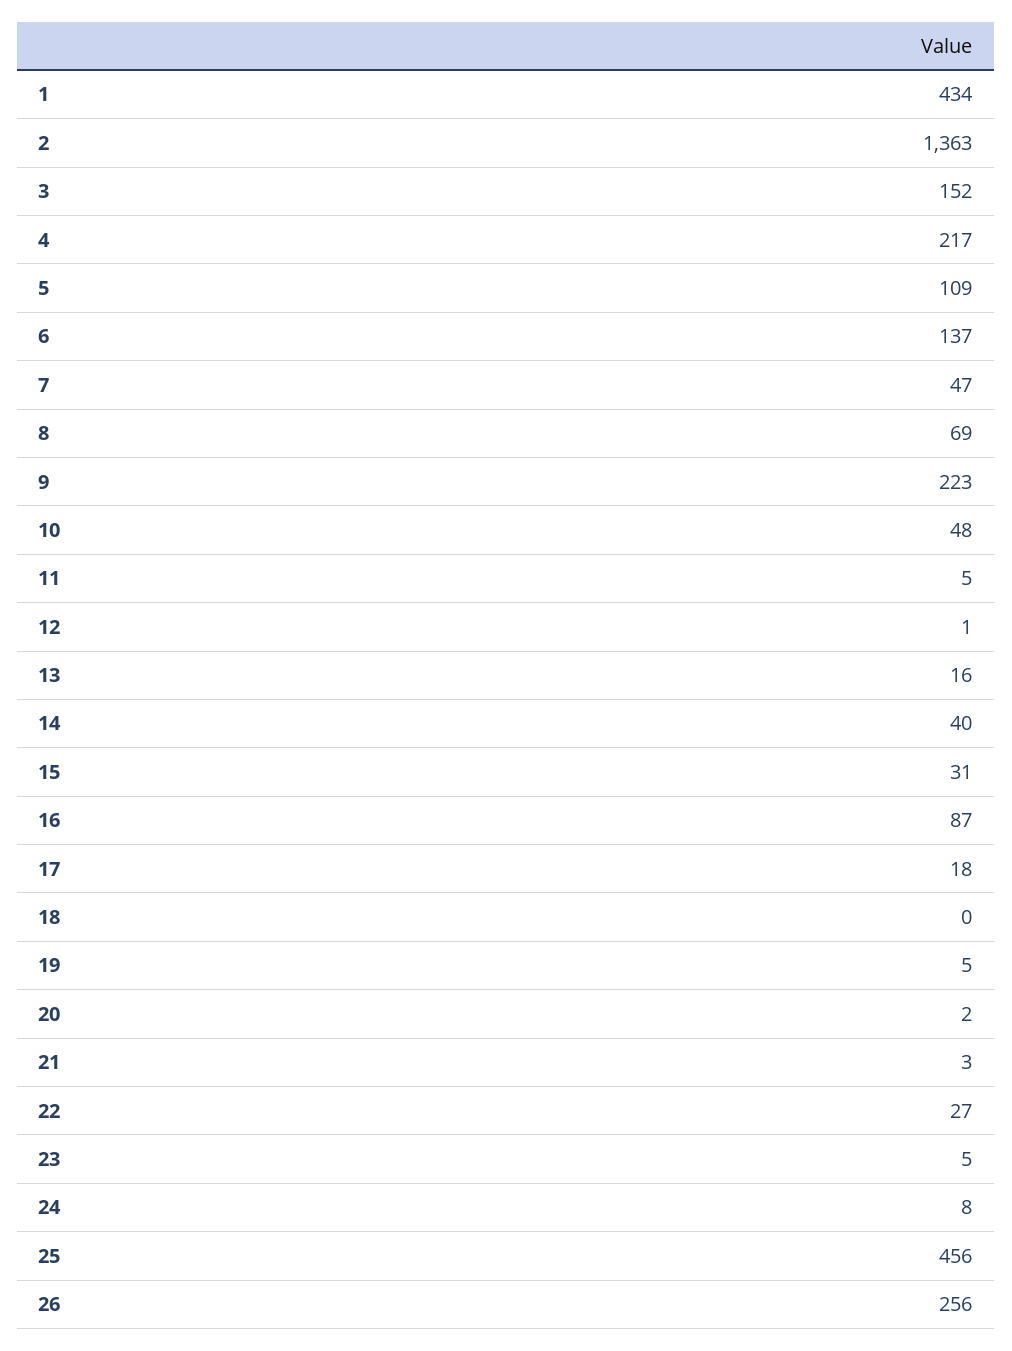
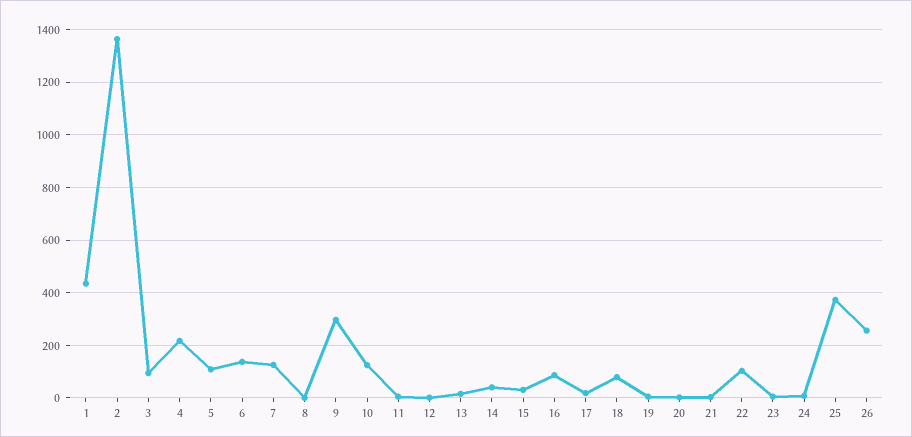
  {
    "1": 434,
    "2": 1363,
-   "3": 152,
+   "3": 100,
    "4": 217,
    "5": 109,
    "6": 137,
-   "7": 47,
+   "7": 125,
-   "8": 69,
+   "8": 0,
-   "9": 223,
+   "9": 300,
-   "10": 48,
+   "10": 125,
    "11": 5,
    "12": 1,
    "13": 16,
    "14": 40,
    "15": 31,
    "16": 87,
    "17": 18,
-   "18": 0,
+   "18": 75,
    "19": 5,
    "20": 2,
    "21": 3,
-   "22": 27,
+   "22": 100,
    "23": 5,
    "24": 8,
-   "25": 456,
+   "25": 375,
    "26": 256
  }

